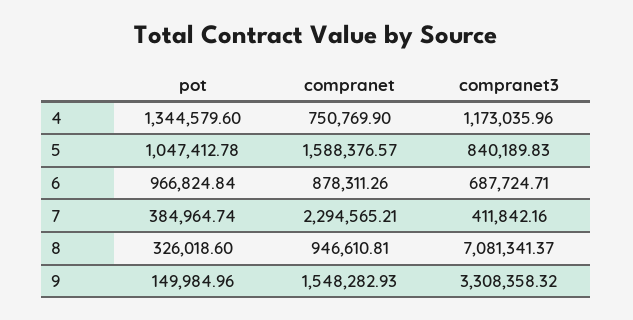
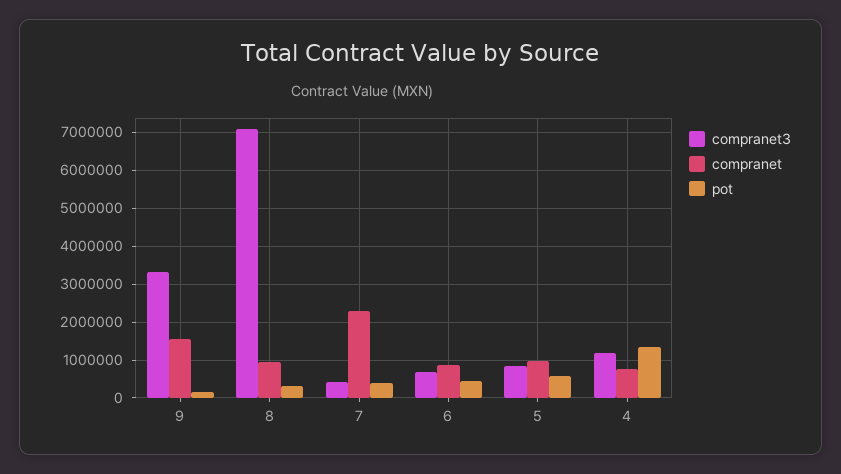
  {
    "pot": {
      "4": 1344579.6,
-     "5": 1047412.78,
+     "5": 600000,
-     "6": 966824.84,
+     "6": 400000,
      "7": 384964.74,
      "8": 326018.6,
      "9": 149984.96
    },
    "compranet": {
      "4": 750769.9,
-     "5": 1588376.57,
+     "5": 1000000,
      "6": 878311.26,
      "7": 2294565.21,
      "8": 946610.81,
      "9": 1548282.93
    },
    "compranet3": {
      "4": 1173035.96,
      "5": 840189.83,
      "6": 687724.71,
      "7": 411842.16,
      "8": 7081341.37,
      "9": 3308358.32
    }
  }

